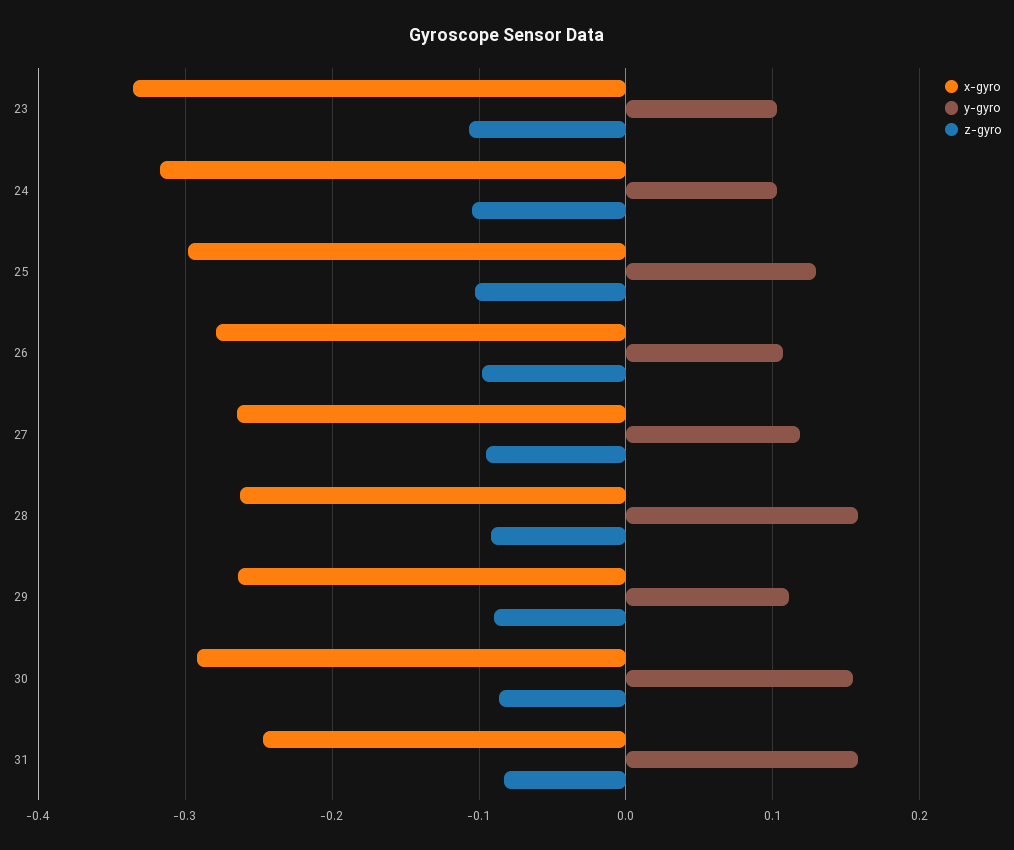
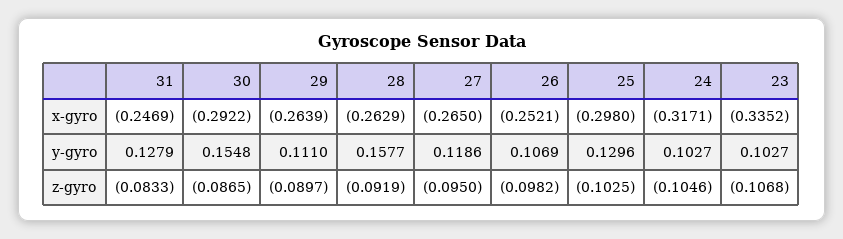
  {
    "x-gyro": {
      "23": -0.3352,
      "24": -0.3171,
      "25": -0.298,
-     "26": -0.28,
+     "26": -0.2521,
      "27": -0.265,
      "28": -0.2629,
      "29": -0.2639,
      "30": -0.2922,
      "31": -0.2469
    },
    "y-gyro": {
      "23": 0.1027,
      "24": 0.1027,
      "25": 0.1296,
      "26": 0.1069,
      "27": 0.1186,
      "28": 0.1577,
      "29": 0.111,
      "30": 0.1548,
-     "31": 0.16
+     "31": 0.1279
    },
    "z-gyro": {
      "23": -0.1068,
      "24": -0.1046,
      "25": -0.1025,
      "26": -0.0982,
      "27": -0.095,
      "28": -0.0919,
      "29": -0.0897,
      "30": -0.0865,
      "31": -0.0833
    }
  }

